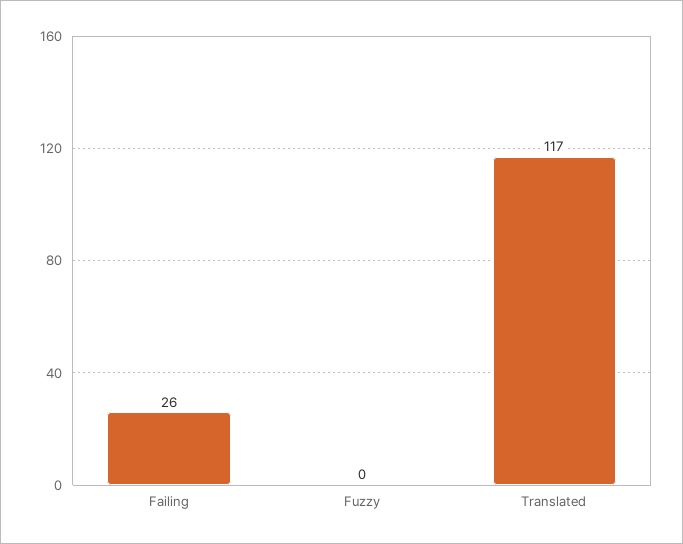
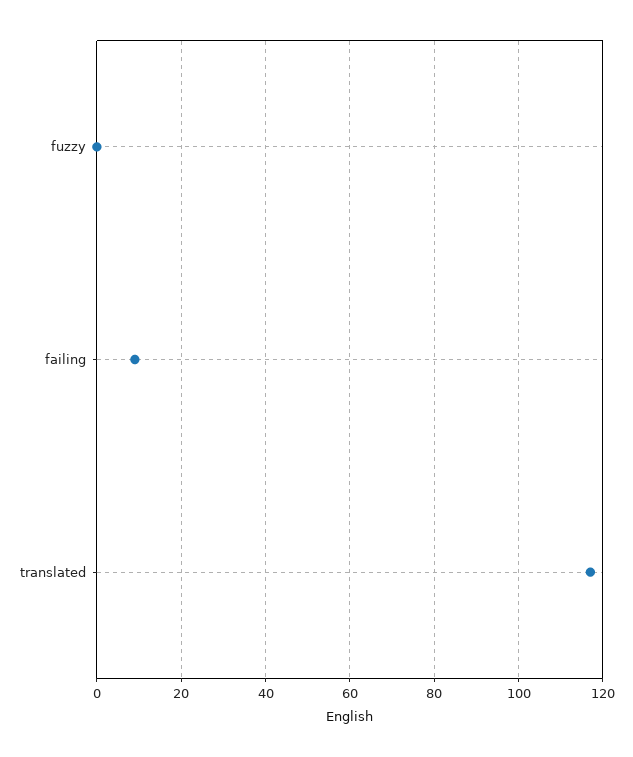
  {
-   "Failing": 26,
+   "Failing": 10,
    "Fuzzy": 0,
    "Translated": 117
  }

